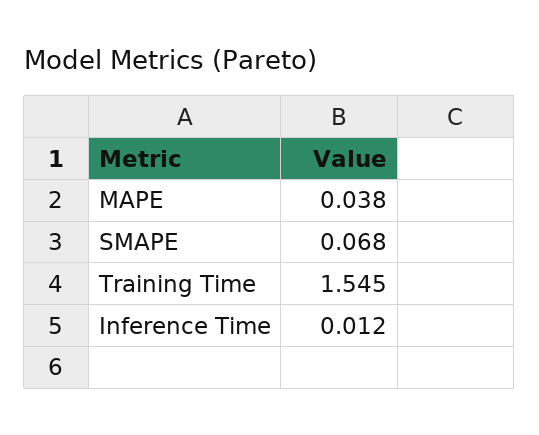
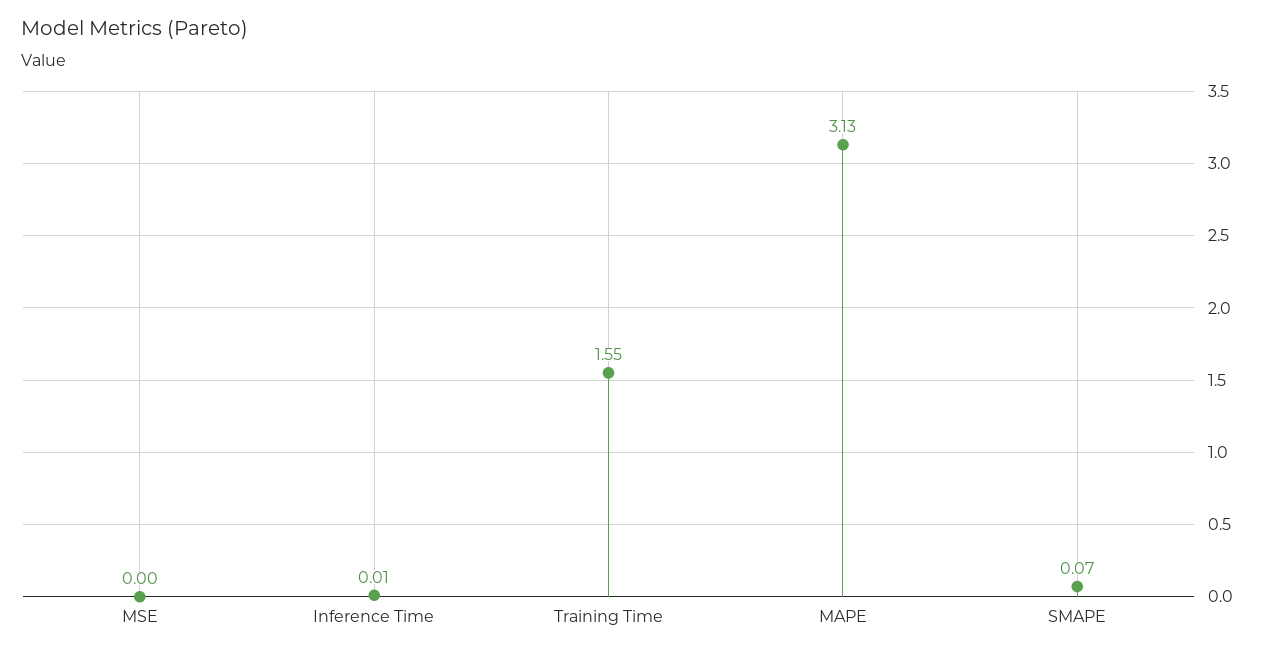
  {
-   "MAPE": 0.038,
+   "MAPE": 3.13,
    "SMAPE": 0.068,
    "Training Time": 1.545,
-   "Inference Time": 0.012
+   "Inference Time": 0.012,
+   "MSE": 0
  }

